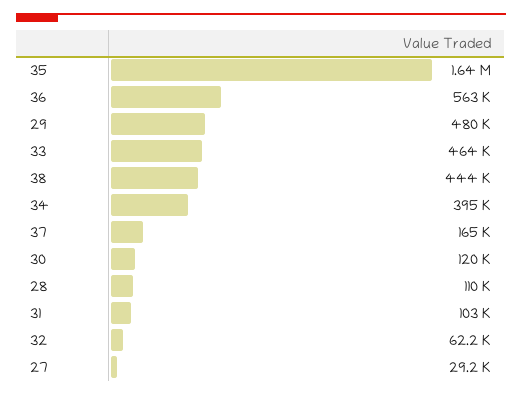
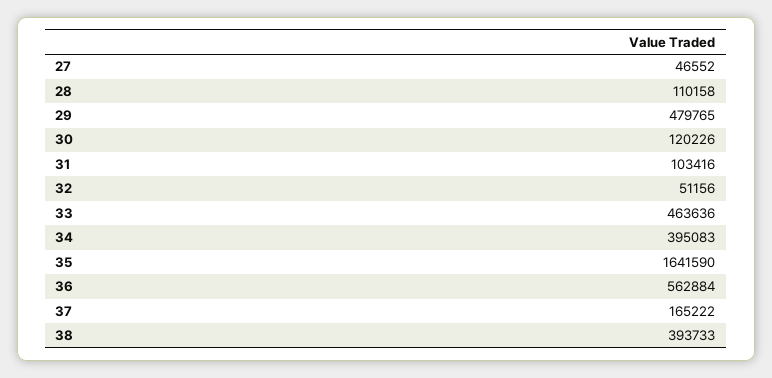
  {
    "35": 1641590,
    "36": 562884,
    "29": 479765,
    "33": 463636,
-   "38": 444000,
+   "38": 393733,
    "34": 395083,
    "37": 165222,
    "30": 120226,
    "28": 110158,
    "31": 103416,
-   "32": 62200,
+   "32": 51156,
-   "27": 29200
+   "27": 46552
  }

